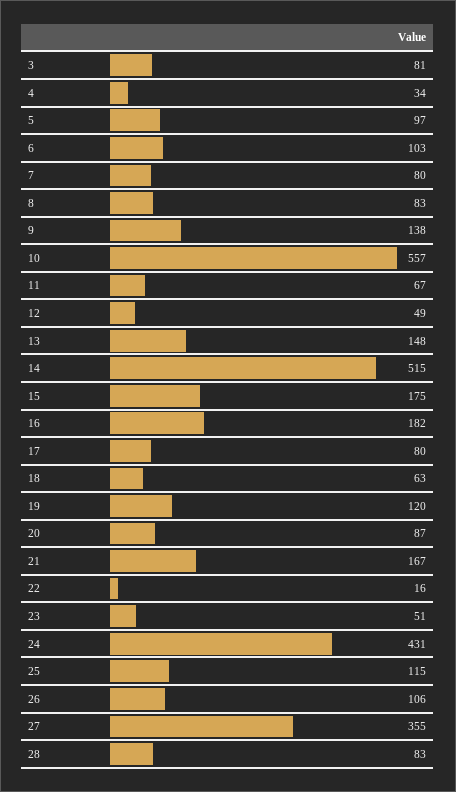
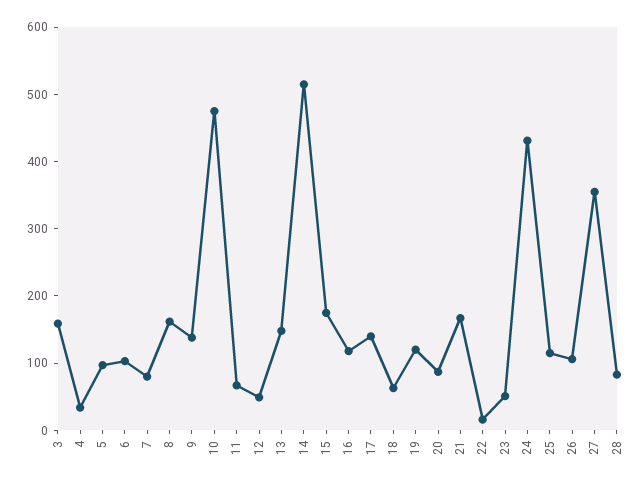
  {
-   "3": 81,
+   "3": 160,
    "4": 34,
    "5": 97,
    "6": 103,
    "7": 80,
-   "8": 83,
+   "8": 160,
    "9": 138,
-   "10": 557,
+   "10": 480,
    "11": 67,
    "12": 49,
    "13": 148,
    "14": 515,
    "15": 175,
-   "16": 182,
+   "16": 120,
-   "17": 80,
+   "17": 140,
    "18": 63,
    "19": 120,
    "20": 87,
    "21": 167,
    "22": 16,
    "23": 51,
    "24": 431,
    "25": 115,
    "26": 106,
    "27": 355,
    "28": 83
  }

